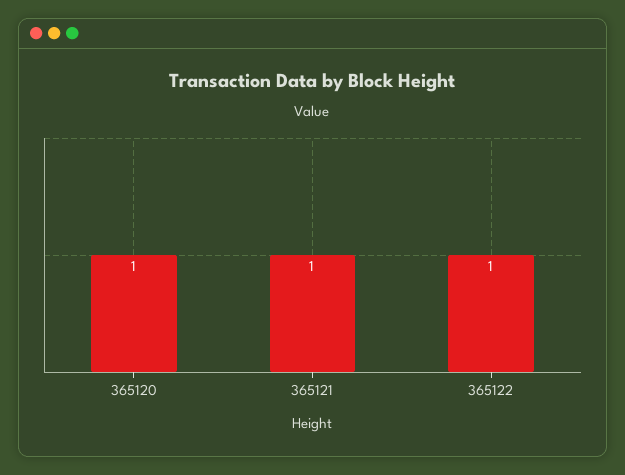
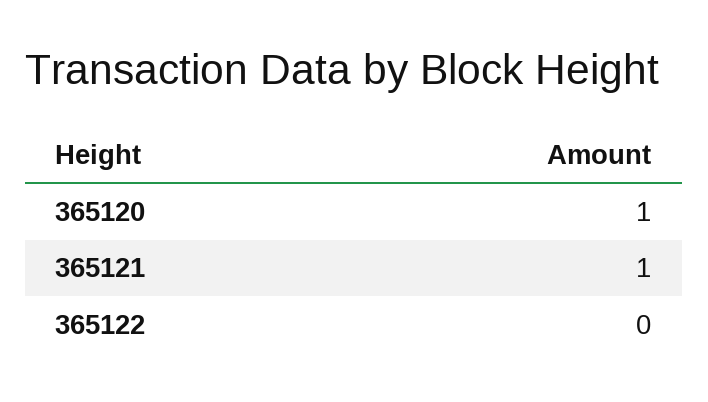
  {
    "365120": 1,
    "365121": 1,
-   "365122": 1
+   "365122": 0
  }

